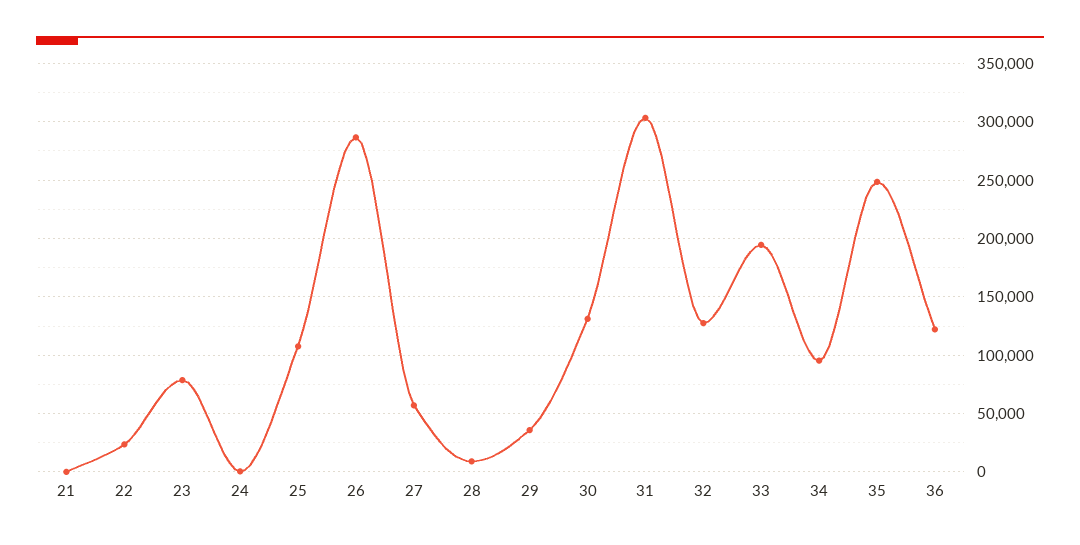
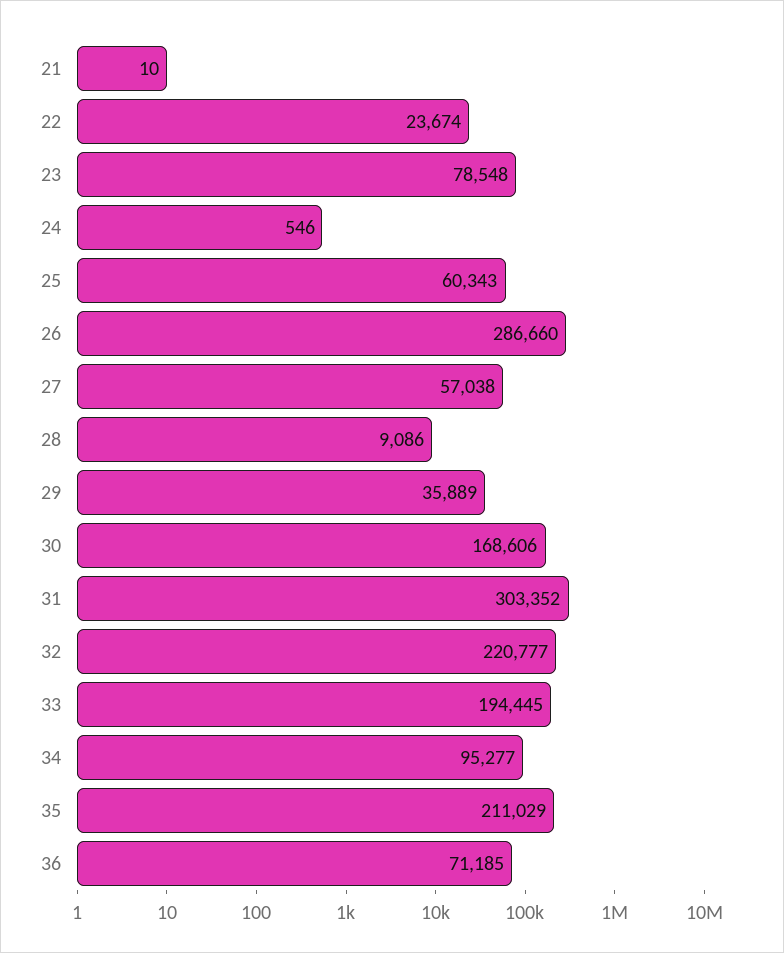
  {
    "21": 10,
    "22": 23674,
    "23": 78548,
    "24": 546,
-   "25": 110000,
+   "25": 60343,
    "26": 286660,
    "27": 57038,
    "28": 9086,
    "29": 35889,
-   "30": 130000,
+   "30": 168606,
    "31": 303352,
-   "32": 130000,
+   "32": 220777,
    "33": 194445,
    "34": 95277,
-   "35": 250000,
+   "35": 211029,
-   "36": 120000
+   "36": 71185
  }

